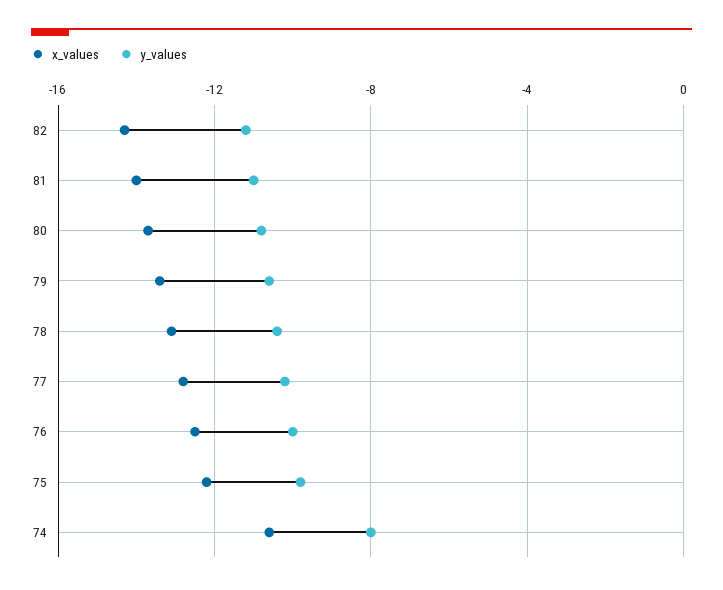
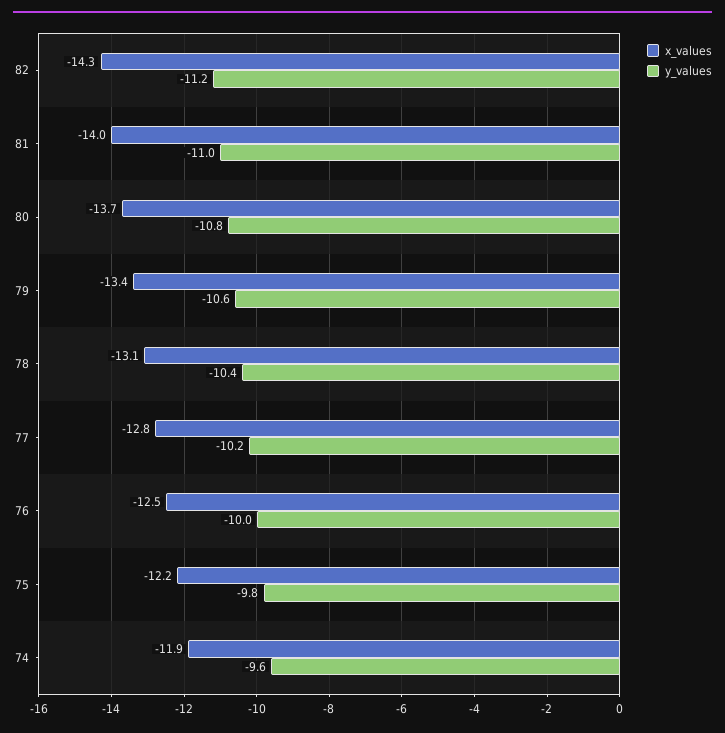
  {
    "x_values": {
      "82": -14.3,
      "81": -14,
      "80": -13.7,
      "79": -13.4,
      "78": -13.1,
      "77": -12.8,
      "76": -12.5,
      "75": -12.2,
-     "74": -10.5
+     "74": -11.9
    },
    "y_values": {
      "82": -11.2,
      "81": -11,
      "80": -10.8,
      "79": -10.6,
      "78": -10.4,
      "77": -10.2,
      "76": -10,
      "75": -9.8,
-     "74": -8
+     "74": -9.6
    }
  }

